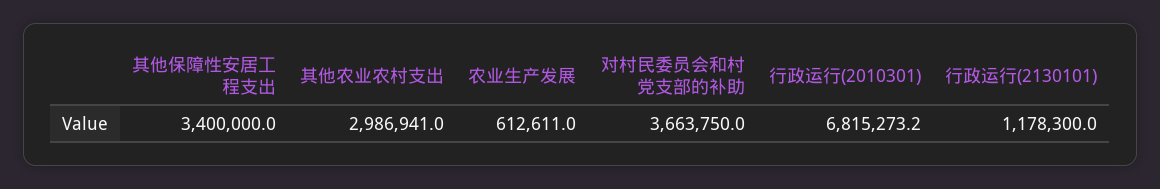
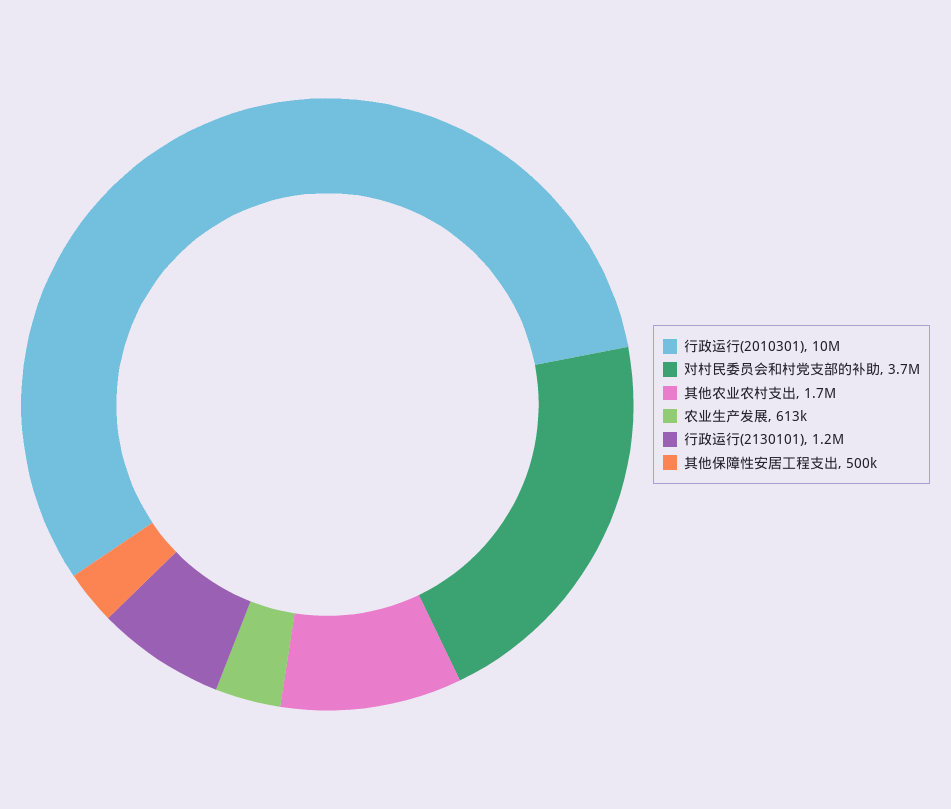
  {
-   "其他保障性安居工程支出": 3400000,
+   "其他保障性安居工程支出": 500000,
-   "其他农业农村支出": 2986941,
+   "其他农业农村支出": 1700000,
    "农业生产发展": 612611,
    "对村民委员会和村党支部的补助": 3663750,
-   "行政运行(2010301)": 6815273.2,
+   "行政运行(2010301)": 10000000,
    "行政运行(2130101)": 1178300
  }

